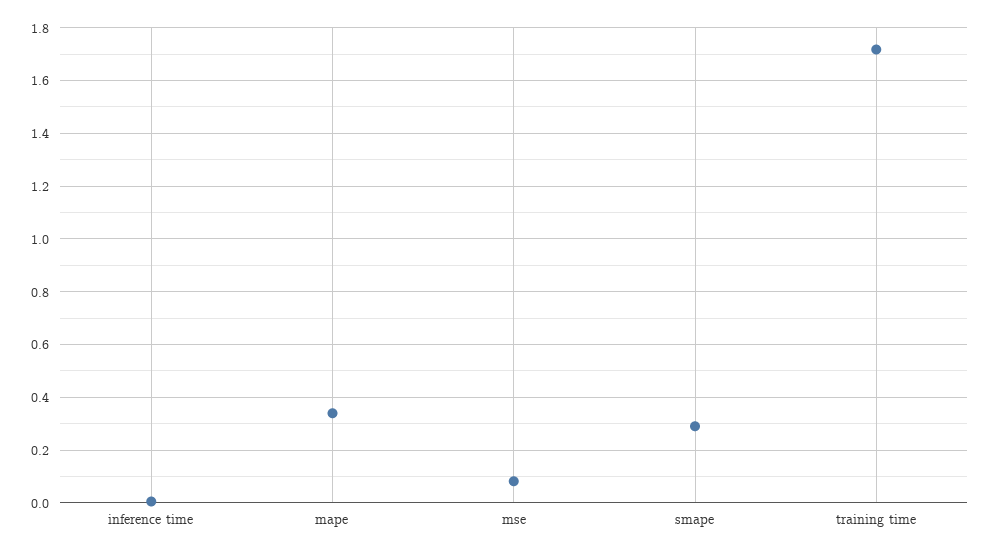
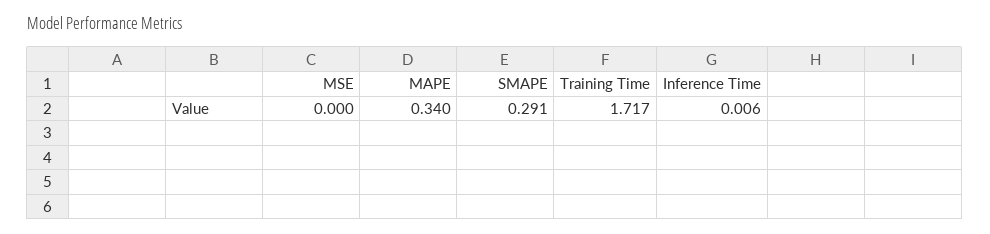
  {
    "inference time": 0.006,
    "mape": 0.34,
-   "mse": 0.075,
+   "mse": 0,
    "smape": 0.291,
    "training time": 1.717
  }

